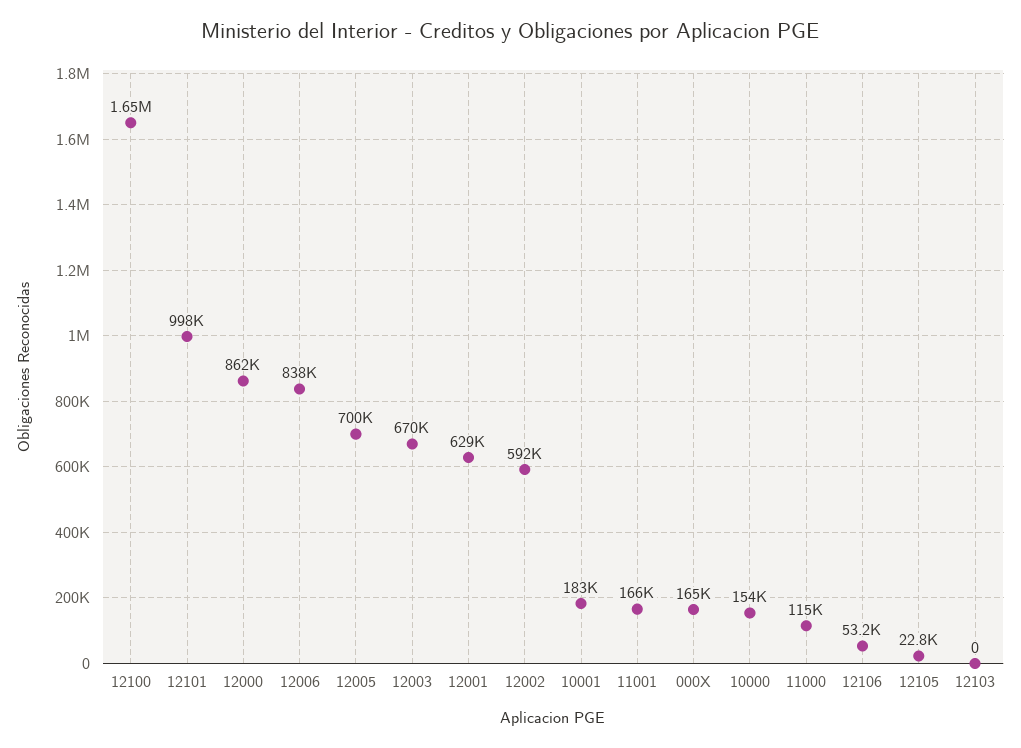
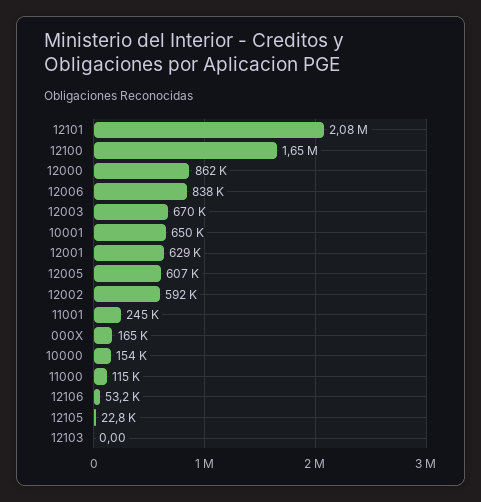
  {
    "12100": 1650000,
-   "12101": 998000,
+   "12101": 2080000,
    "12000": 862000,
    "12006": 838000,
-   "12005": 700000,
+   "12005": 607000,
    "12003": 670000,
    "12001": 629000,
    "12002": 592000,
-   "10001": 183000,
+   "10001": 650000,
-   "11001": 166000,
+   "11001": 245000,
    "000X": 165000,
    "10000": 154000,
    "11000": 115000,
    "12106": 53200,
    "12105": 22800,
    "12103": 0
  }

